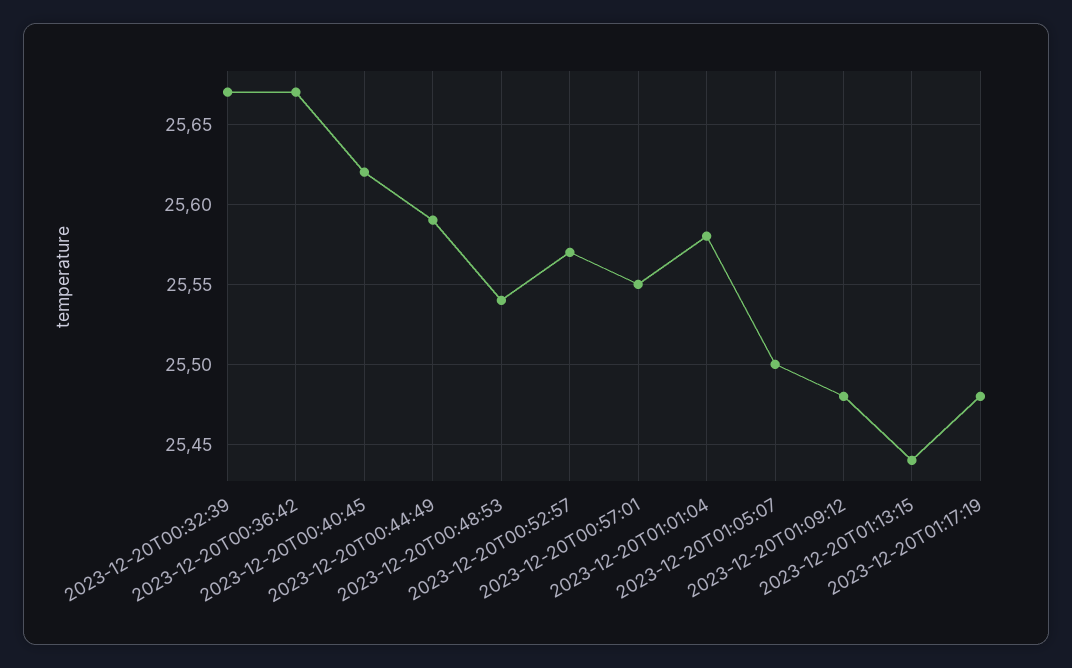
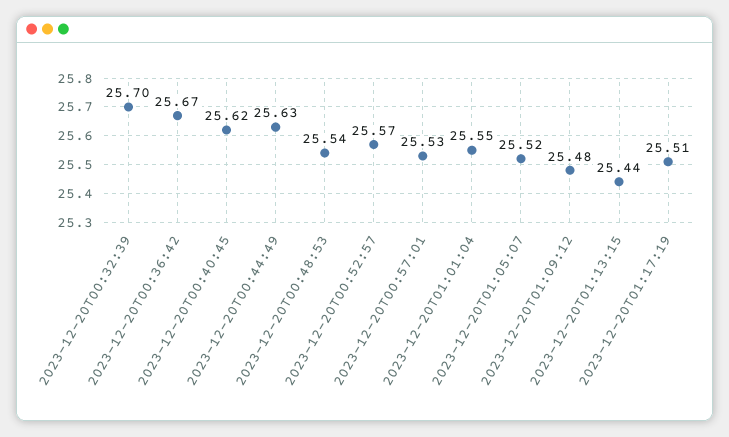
  {
-   "2023-12-20T00:32:39": 25.67,
+   "2023-12-20T00:32:39": 25.7,
    "2023-12-20T00:36:42": 25.67,
    "2023-12-20T00:40:45": 25.62,
-   "2023-12-20T00:44:49": 25.59,
+   "2023-12-20T00:44:49": 25.63,
    "2023-12-20T00:48:53": 25.54,
    "2023-12-20T00:52:57": 25.57,
-   "2023-12-20T00:57:01": 25.55,
+   "2023-12-20T00:57:01": 25.53,
-   "2023-12-20T01:01:04": 25.58,
+   "2023-12-20T01:01:04": 25.55,
-   "2023-12-20T01:05:07": 25.5,
+   "2023-12-20T01:05:07": 25.52,
    "2023-12-20T01:09:12": 25.48,
    "2023-12-20T01:13:15": 25.44,
-   "2023-12-20T01:17:19": 25.48
+   "2023-12-20T01:17:19": 25.51
  }

